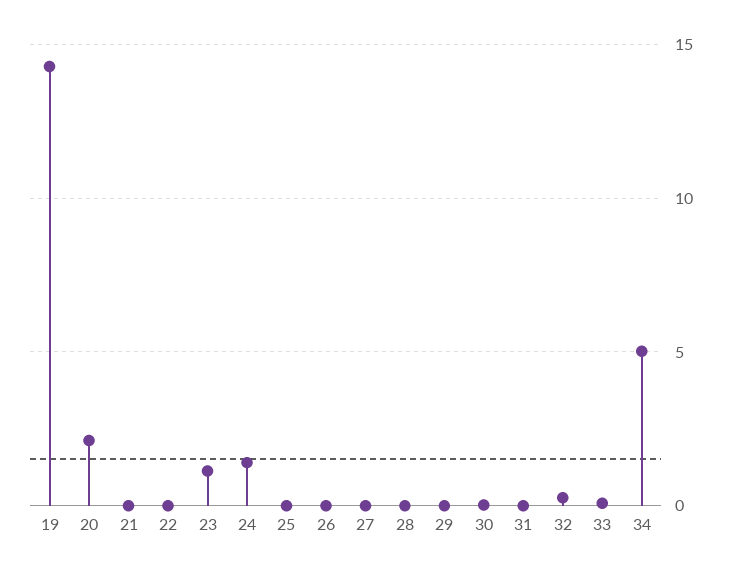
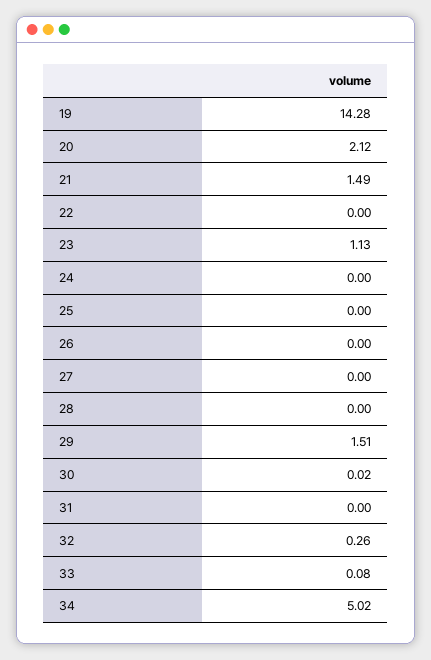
  {
    "19": 14.28,
    "20": 2.12,
-   "21": 0,
+   "21": 1.49,
    "22": 0,
    "23": 1.13,
-   "24": 1.5,
+   "24": 0,
    "25": 0,
    "26": 0,
    "27": 0,
    "28": 0,
-   "29": 0,
+   "29": 1.51,
    "30": 0.02,
    "31": 0,
    "32": 0.26,
    "33": 0.08,
    "34": 5.02
  }

